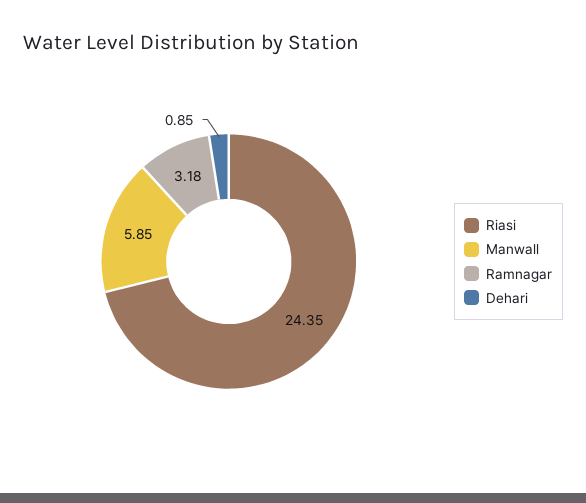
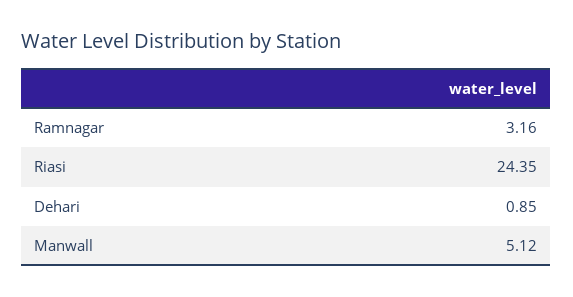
  {
    "Riasi": 24.35,
-   "Manwall": 5.85,
+   "Manwall": 5.12,
-   "Ramnagar": 3.18,
+   "Ramnagar": 3.16,
    "Dehari": 0.85
  }

